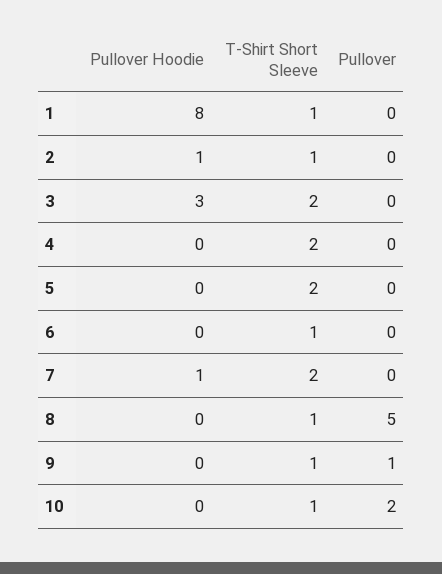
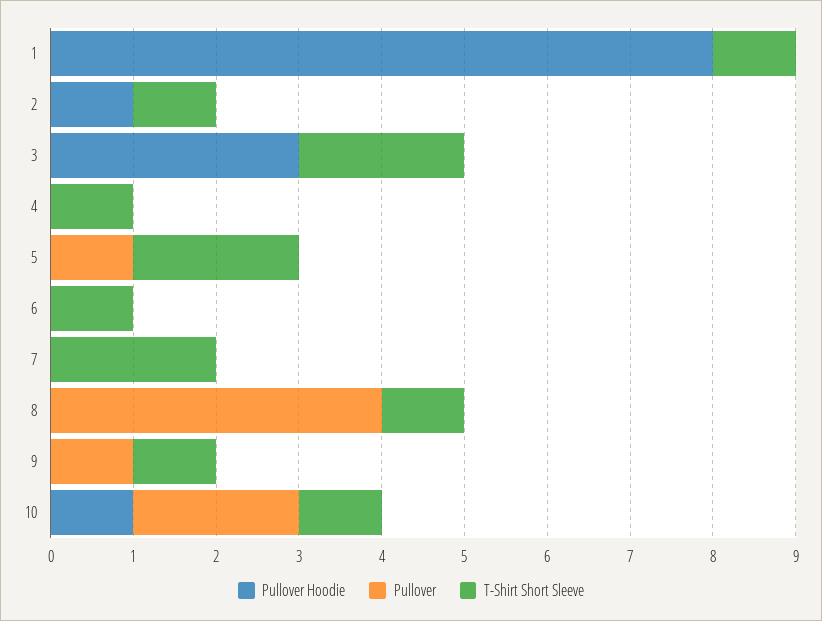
  {
    "Pullover Hoodie": {
      "1": 8,
      "2": 1,
      "3": 3,
      "4": 0,
      "5": 0,
      "6": 0,
-     "7": 1,
+     "7": 0,
      "8": 0,
      "9": 0,
-     "10": 0
+     "10": 1
    },
    "T-Shirt Short Sleeve": {
      "1": 1,
      "2": 1,
      "3": 2,
-     "4": 2,
+     "4": 1,
      "5": 2,
      "6": 1,
      "7": 2,
      "8": 1,
      "9": 1,
      "10": 1
    },
    "Pullover": {
      "1": 0,
      "2": 0,
      "3": 0,
      "4": 0,
-     "5": 0,
+     "5": 1,
      "6": 0,
      "7": 0,
-     "8": 5,
+     "8": 4,
      "9": 1,
      "10": 2
    }
  }

